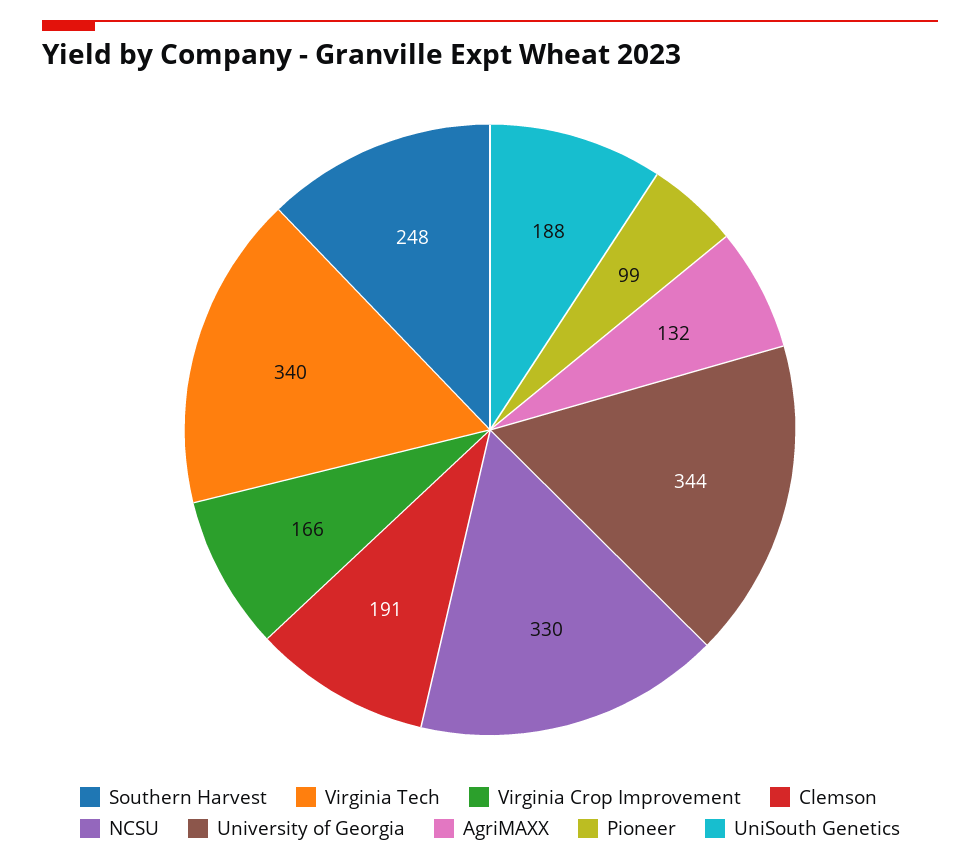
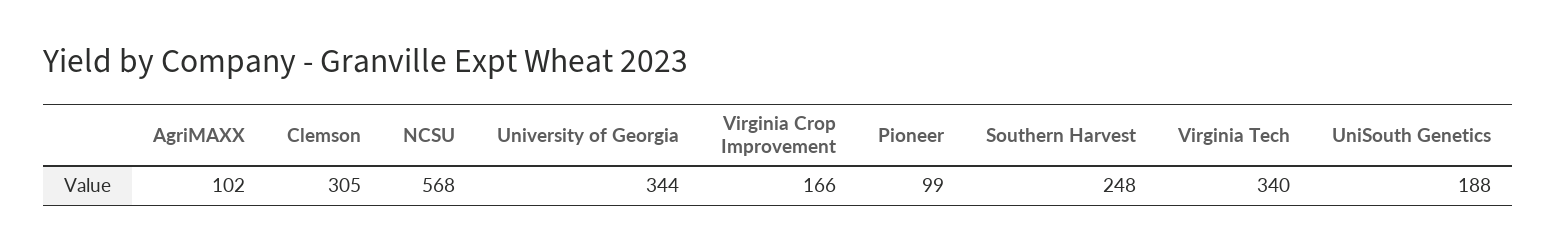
  {
    "Southern Harvest": 248,
    "Virginia Tech": 340,
    "Virginia Crop Improvement": 166,
-   "Clemson": 191,
+   "Clemson": 305,
-   "NCSU": 330,
+   "NCSU": 568,
    "University of Georgia": 344,
-   "AgriMAXX": 132,
+   "AgriMAXX": 102,
    "Pioneer": 99,
    "UniSouth Genetics": 188
  }

